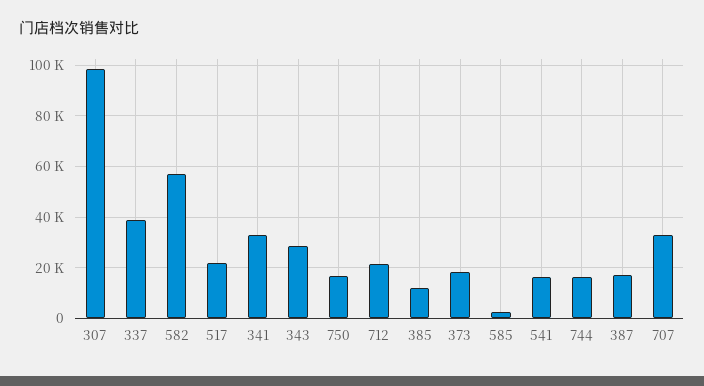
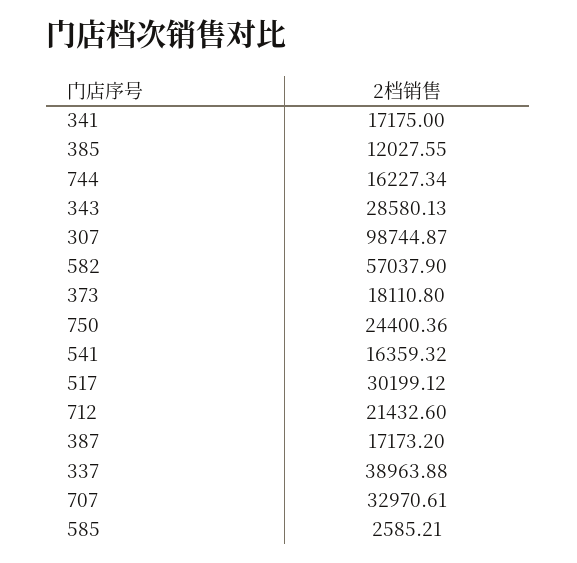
  {
    "307": 98744.87,
    "337": 38963.88,
    "582": 57037.9,
-   "517": 22500,
+   "517": 30199.12,
-   "341": 32500,
+   "341": 17175,
    "343": 28580.13,
-   "750": 17500,
+   "750": 24400.36,
    "712": 21432.6,
    "385": 12027.55,
    "373": 18110.8,
    "585": 2585.21,
    "541": 16359.32,
    "744": 16227.34,
    "387": 17173.2,
    "707": 32970.61
  }

